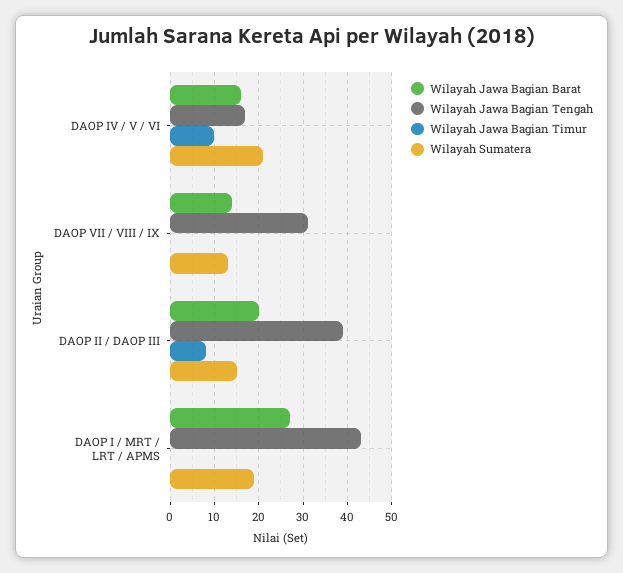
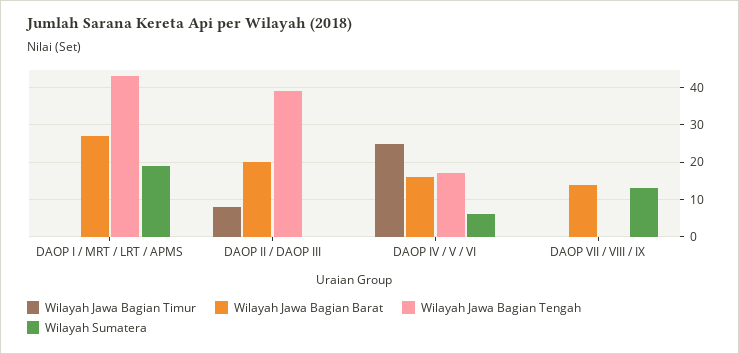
  {
    "Wilayah Jawa Bagian Barat": {
      "DAOP IV / V / VI": 15,
      "DAOP VII / VIII / IX": 15,
      "DAOP II / DAOP III": 20,
      "DAOP I / MRT / LRT / APMS": 25
    },
    "Wilayah Jawa Bagian Tengah": {
      "DAOP IV / V / VI": 15,
-     "DAOP VII / VIII / IX": 30,
+     "DAOP VII / VIII / IX": 0,
      "DAOP II / DAOP III": 40,
      "DAOP I / MRT / LRT / APMS": 45
    },
    "Wilayah Jawa Bagian Timur": {
-     "DAOP IV / V / VI": 10,
+     "DAOP IV / V / VI": 25,
      "DAOP VII / VIII / IX": 0,
      "DAOP II / DAOP III": 10,
      "DAOP I / MRT / LRT / APMS": 0
    },
    "Wilayah Sumatera": {
-     "DAOP IV / V / VI": 20,
+     "DAOP IV / V / VI": 5,
      "DAOP VII / VIII / IX": 15,
-     "DAOP II / DAOP III": 15,
+     "DAOP II / DAOP III": 0,
      "DAOP I / MRT / LRT / APMS": 20
    }
  }

